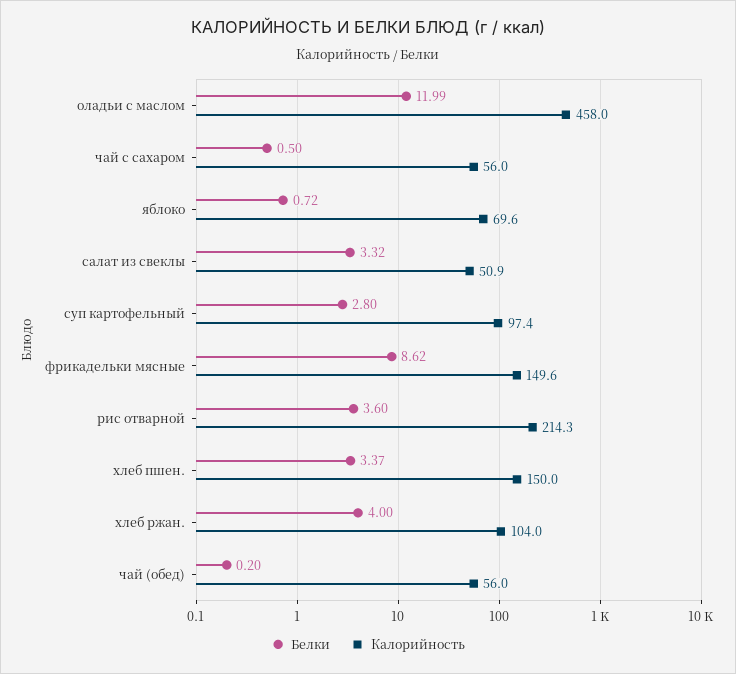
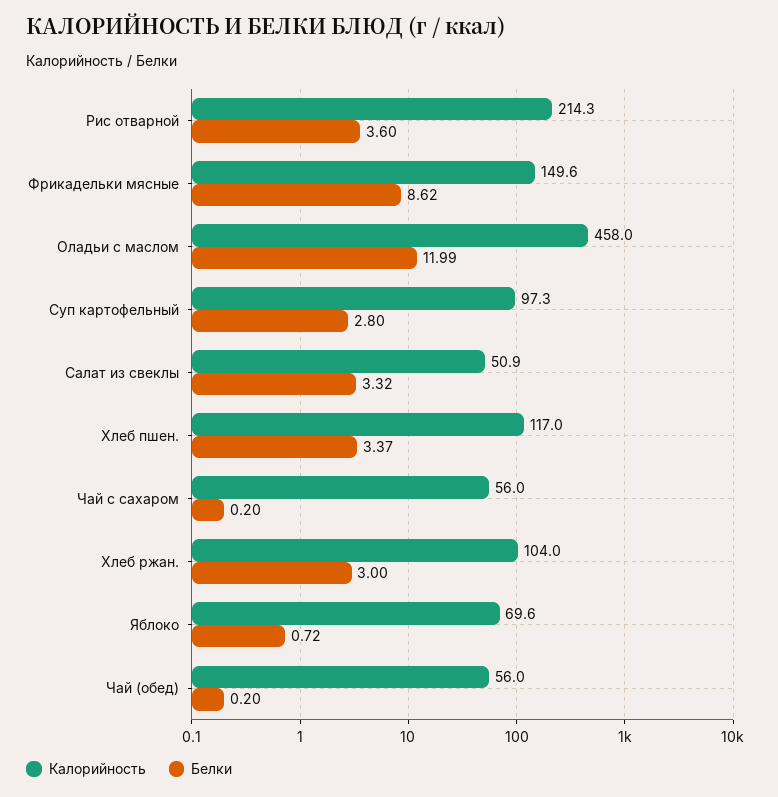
  {
    "Белки": {
      "оладьи с маслом": 11.99,
-     "чай с сахаром": 0.5,
+     "чай с сахаром": 0.2,
      "яблоко": 0.72,
      "салат из свеклы": 3.32,
      "суп картофельный": 2.8,
      "фрикадельки мясные": 8.62,
      "рис отварной": 3.6,
      "хлеб пшен.": 3.37,
-     "хлеб ржан.": 4,
+     "хлеб ржан.": 3,
      "чай (обед)": 0.2
    },
    "Калорийность": {
      "оладьи с маслом": 458,
      "чай с сахаром": 56,
      "яблоко": 69.6,
      "салат из свеклы": 50.9,
-     "суп картофельный": 97.4,
+     "суп картофельный": 97.3,
      "фрикадельки мясные": 149.6,
      "рис отварной": 214.3,
-     "хлеб пшен.": 150,
+     "хлеб пшен.": 117,
      "хлеб ржан.": 104,
      "чай (обед)": 56
    }
  }

